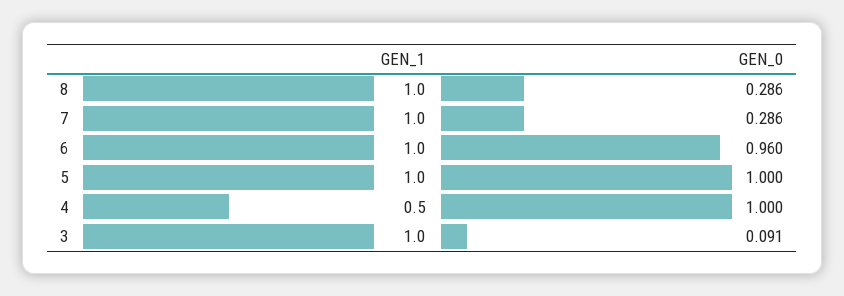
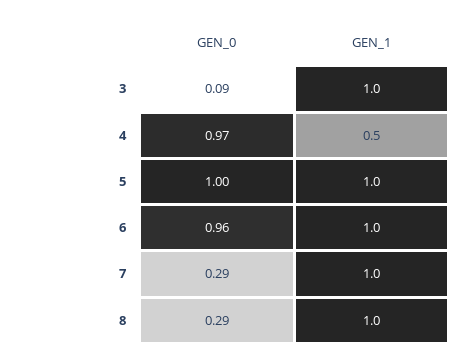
  {
    "GEN_1": {
      "8": 1,
      "7": 1,
      "6": 1,
      "5": 1,
      "4": 0.5,
      "3": 1
    },
    "GEN_0": {
      "8": 0.286,
      "7": 0.286,
      "6": 0.96,
      "5": 1,
-     "4": 1,
+     "4": 0.97,
      "3": 0.091
    }
  }

